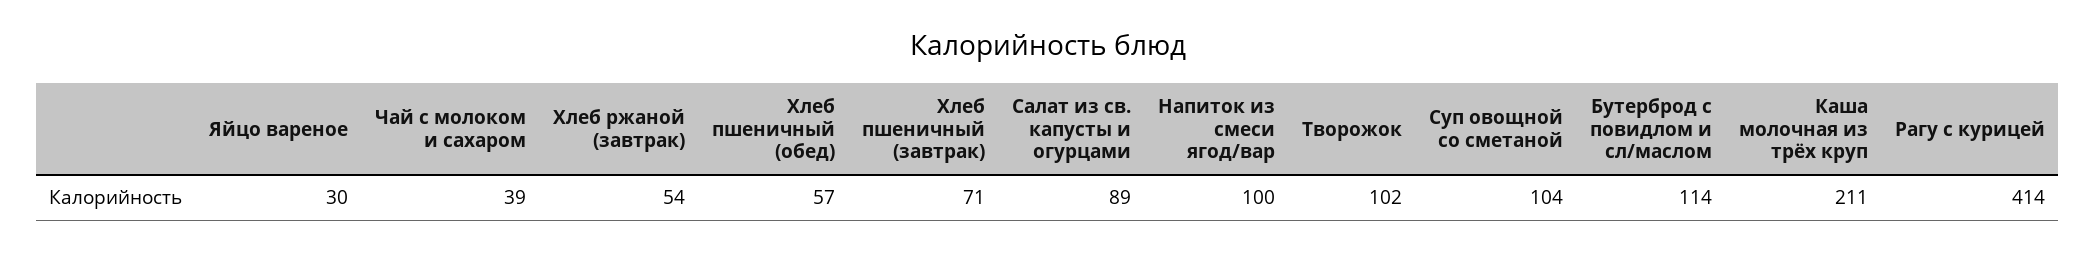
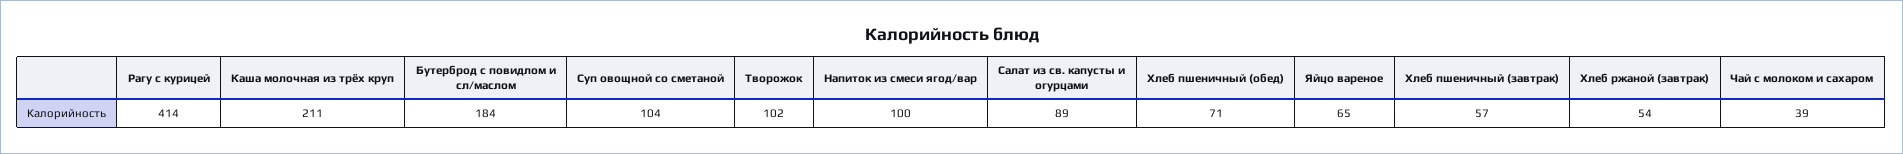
  {
-   "Яйцо вареное": 30,
+   "Яйцо вареное": 65,
    "Чай с молоком и сахаром": 39,
    "Хлеб ржаной (завтрак)": 54,
-   "Хлеб пшеничный (обед)": 57,
+   "Хлеб пшеничный (обед)": 71,
-   "Хлеб пшеничный (завтрак)": 71,
+   "Хлеб пшеничный (завтрак)": 57,
    "Салат из св. капусты и огурцами": 89,
    "Напиток из смеси ягод/вар": 100,
    "Творожок": 102,
    "Суп овощной со сметаной": 104,
-   "Бутерброд с повидлом и сл/маслом": 114,
+   "Бутерброд с повидлом и сл/маслом": 184,
    "Каша молочная из трёх круп": 211,
    "Рагу с курицей": 414
  }

